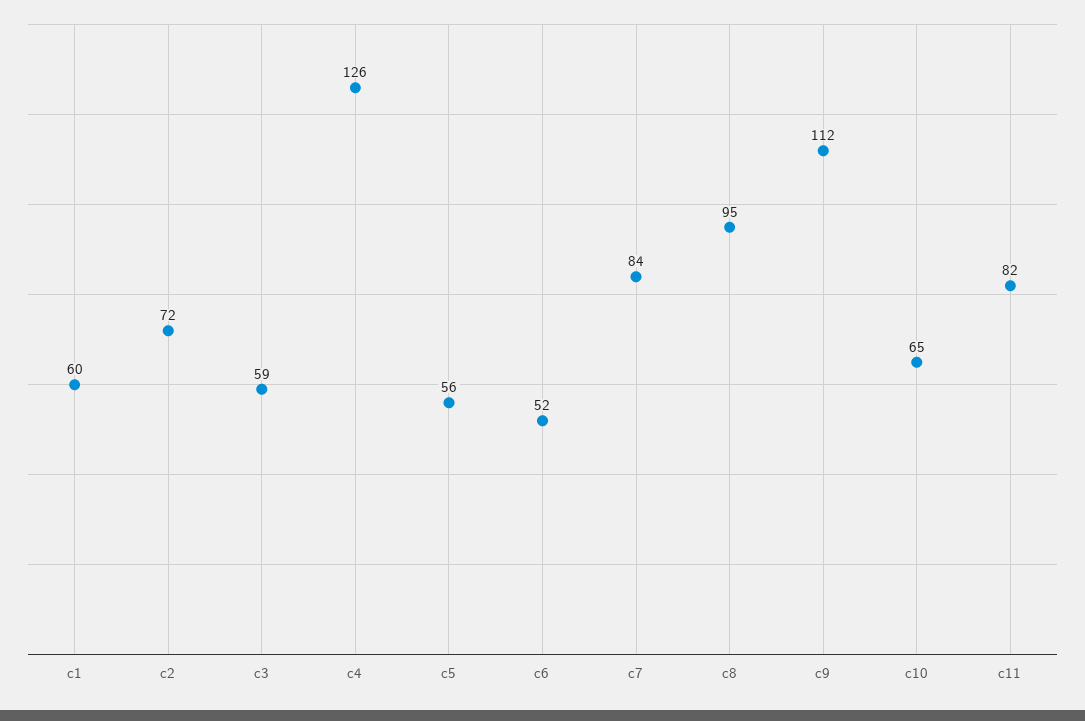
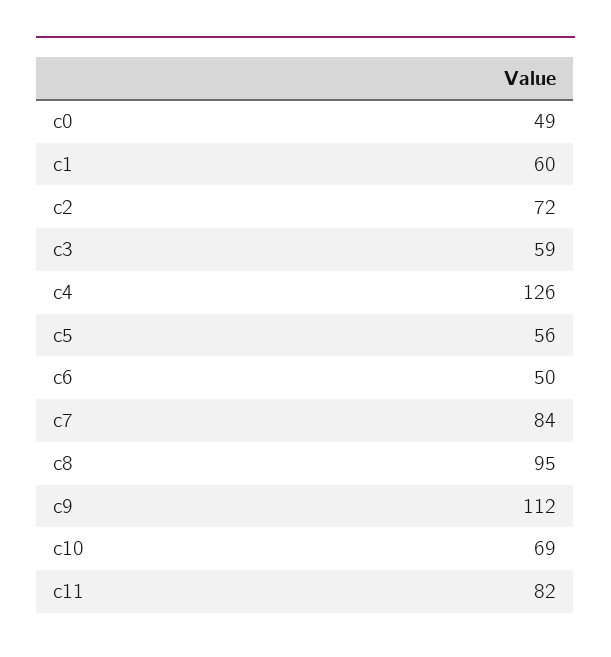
  {
    "c1": 60,
    "c2": 72,
    "c3": 59,
    "c4": 126,
    "c5": 56,
-   "c6": 52,
+   "c6": 50,
    "c7": 84,
    "c8": 95,
    "c9": 112,
-   "c10": 65,
+   "c10": 69,
-   "c11": 82
+   "c11": 82,
+   "c0": 49
  }

